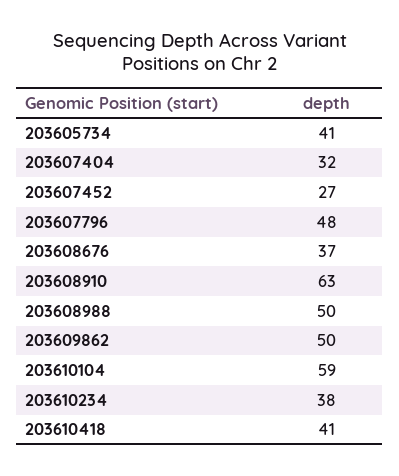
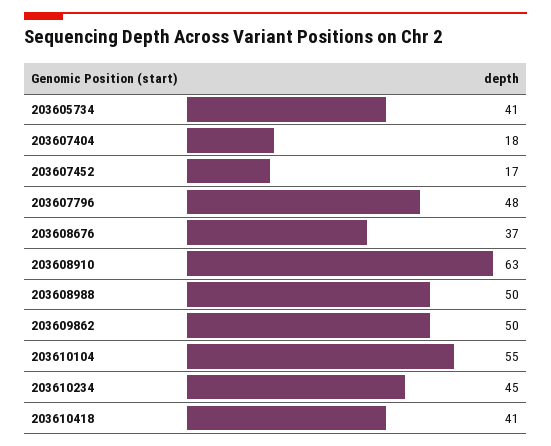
  {
    "203605734": 41,
-   "203607404": 32,
+   "203607404": 18,
-   "203607452": 27,
+   "203607452": 17,
    "203607796": 48,
    "203608676": 37,
    "203608910": 63,
    "203608988": 50,
    "203609862": 50,
-   "203610104": 59,
+   "203610104": 55,
-   "203610234": 38,
+   "203610234": 45,
    "203610418": 41
  }

